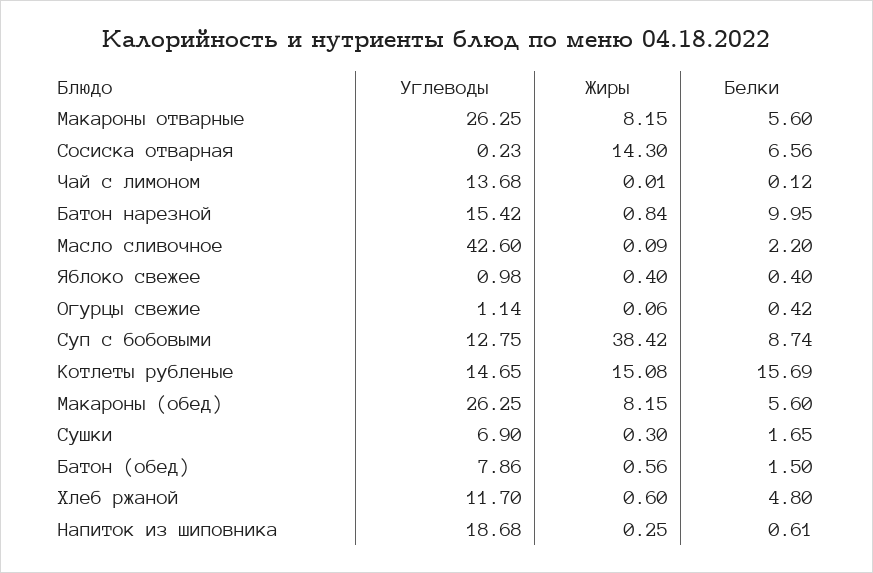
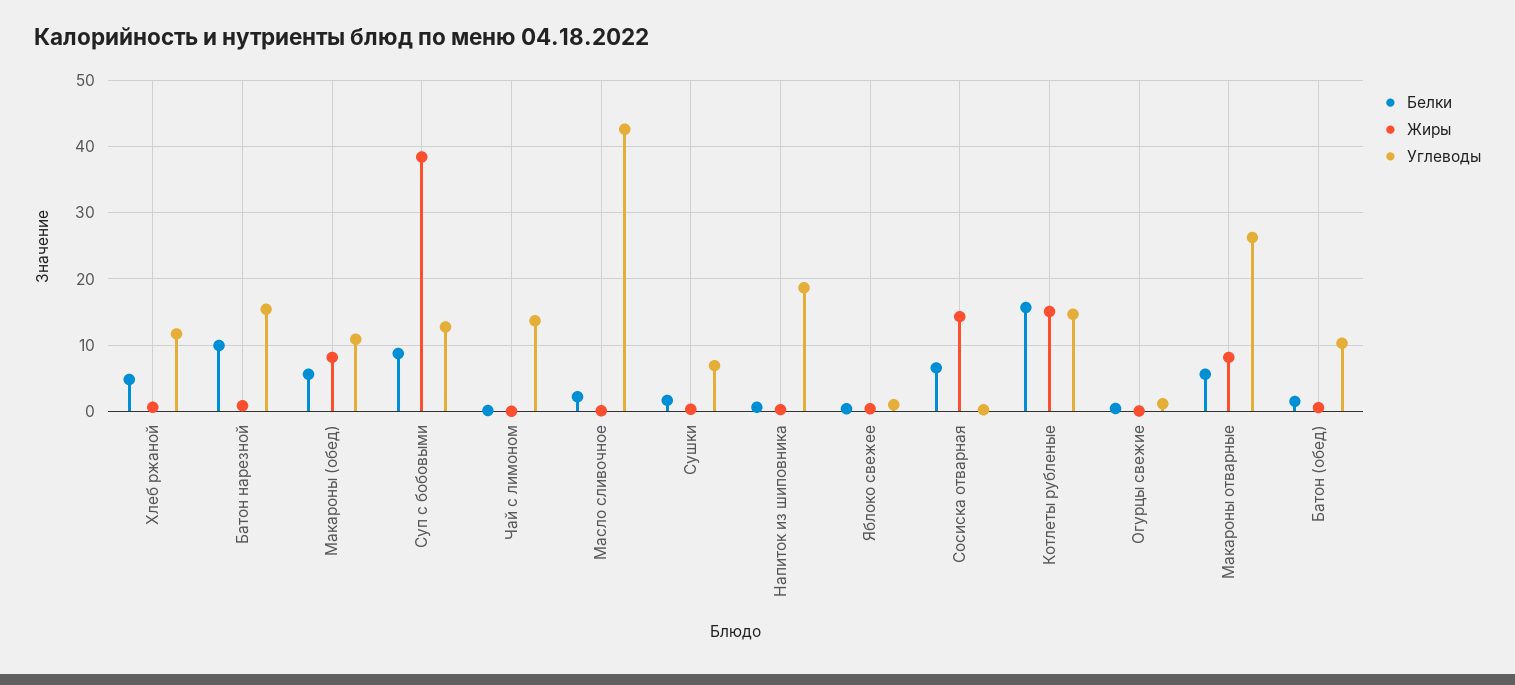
  {
    "Углеводы": {
      "Макароны отварные": 26.25,
      "Сосиска отварная": 0.23,
      "Чай с лимоном": 13.68,
      "Батон нарезной": 15.42,
      "Масло сливочное": 42.6,
      "Яблоко свежее": 0.98,
      "Огурцы свежие": 1.14,
      "Суп с бобовыми": 12.75,
      "Котлеты рубленые": 14.65,
-     "Макароны (обед)": 26.25,
+     "Макароны (обед)": 11,
      "Сушки": 6.9,
-     "Батон (обед)": 7.86,
+     "Батон (обед)": 10,
      "Хлеб ржаной": 11.7,
      "Напиток из шиповника": 18.68
    },
    "Жиры": {
      "Макароны отварные": 8.15,
      "Сосиска отварная": 14.3,
      "Чай с лимоном": 0.01,
      "Батон нарезной": 0.84,
      "Масло сливочное": 0.09,
      "Яблоко свежее": 0.4,
      "Огурцы свежие": 0.06,
      "Суп с бобовыми": 38.42,
      "Котлеты рубленые": 15.08,
      "Макароны (обед)": 8.15,
      "Сушки": 0.3,
      "Батон (обед)": 0.56,
      "Хлеб ржаной": 0.6,
      "Напиток из шиповника": 0.25
    },
    "Белки": {
      "Макароны отварные": 5.6,
      "Сосиска отварная": 6.56,
      "Чай с лимоном": 0.12,
      "Батон нарезной": 9.95,
      "Масло сливочное": 2.2,
      "Яблоко свежее": 0.4,
      "Огурцы свежие": 0.42,
      "Суп с бобовыми": 8.74,
      "Котлеты рубленые": 15.69,
      "Макароны (обед)": 5.6,
      "Сушки": 1.65,
      "Батон (обед)": 1.5,
      "Хлеб ржаной": 4.8,
      "Напиток из шиповника": 0.61
    }
  }

